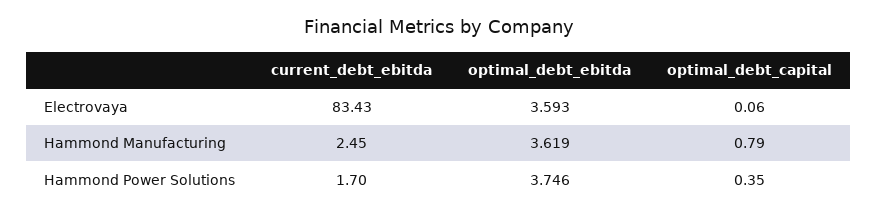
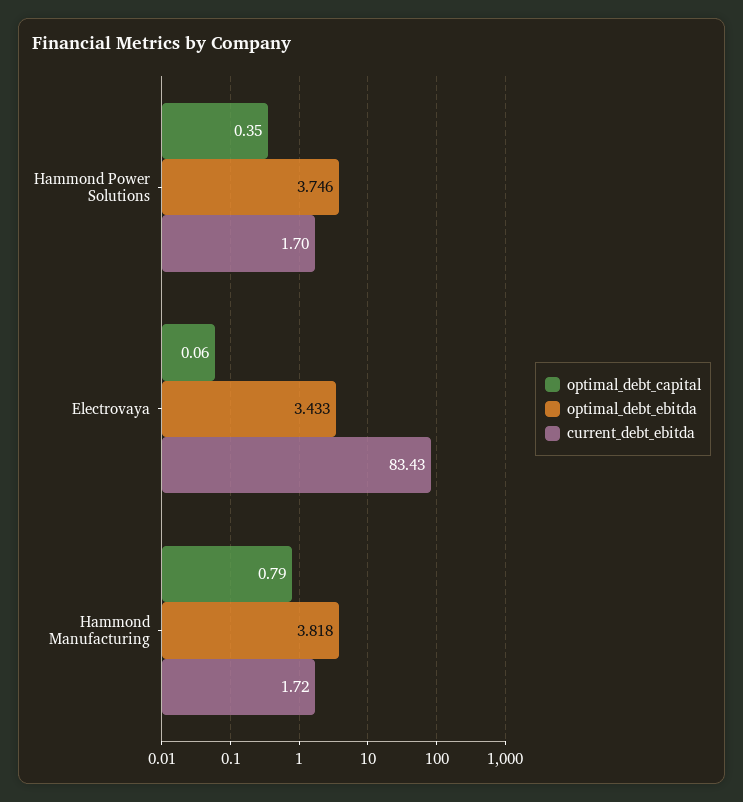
  {
    "current_debt_ebitda": {
      "Electrovaya": 83.43,
-     "Hammond Manufacturing": 2.45,
+     "Hammond Manufacturing": 1.72,
      "Hammond Power Solutions": 1.7
    },
    "optimal_debt_ebitda": {
-     "Electrovaya": 3.593,
+     "Electrovaya": 3.433,
-     "Hammond Manufacturing": 3.619,
+     "Hammond Manufacturing": 3.818,
      "Hammond Power Solutions": 3.746
    },
    "optimal_debt_capital": {
      "Electrovaya": 0.06,
      "Hammond Manufacturing": 0.79,
      "Hammond Power Solutions": 0.35
    }
  }

